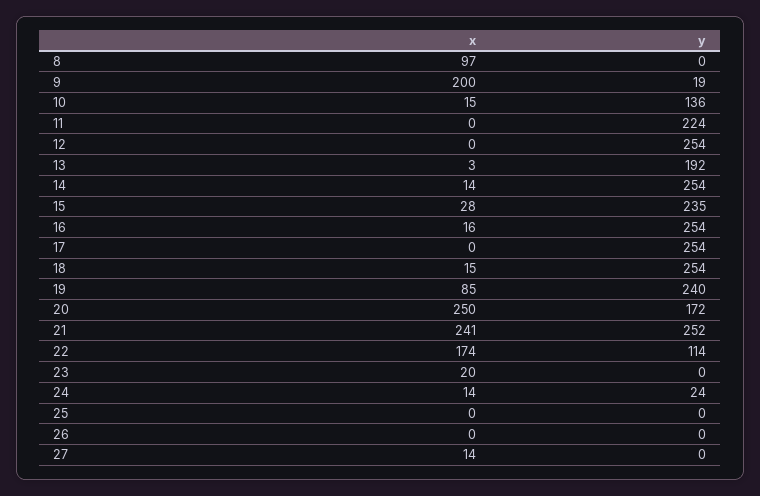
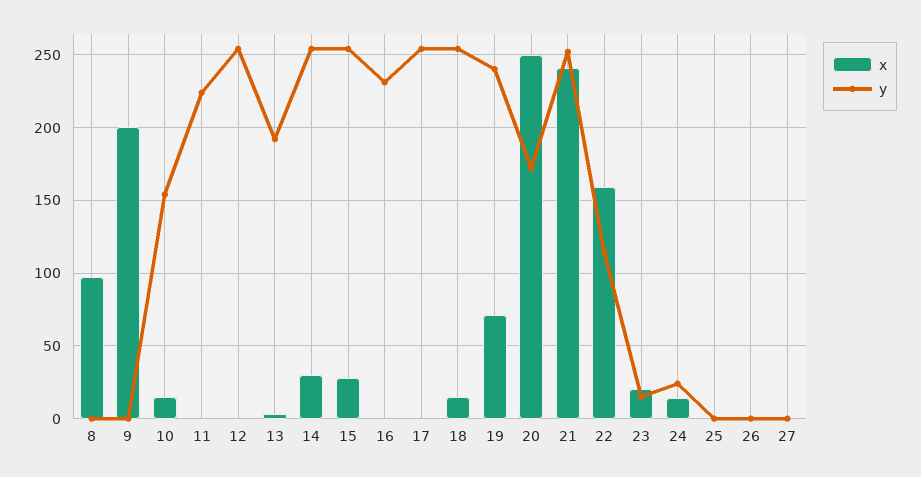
  {
    "x": {
      "8": 97,
      "9": 200,
      "10": 15,
      "11": 0,
      "12": 0,
      "13": 3,
-     "14": 14,
+     "14": 30,
      "15": 28,
-     "16": 16,
+     "16": 0,
      "17": 0,
      "18": 15,
-     "19": 85,
+     "19": 70,
      "20": 250,
      "21": 241,
-     "22": 174,
+     "22": 160,
      "23": 20,
      "24": 14,
      "25": 0,
      "26": 0,
-     "27": 14
+     "27": 0
    },
    "y": {
      "8": 0,
-     "9": 19,
+     "9": 0,
-     "10": 136,
+     "10": 155,
      "11": 224,
      "12": 254,
      "13": 192,
      "14": 254,
-     "15": 235,
+     "15": 255,
-     "16": 254,
+     "16": 230,
      "17": 254,
      "18": 254,
      "19": 240,
      "20": 172,
      "21": 252,
      "22": 114,
-     "23": 0,
+     "23": 15,
      "24": 24,
      "25": 0,
      "26": 0,
      "27": 0
    }
  }

